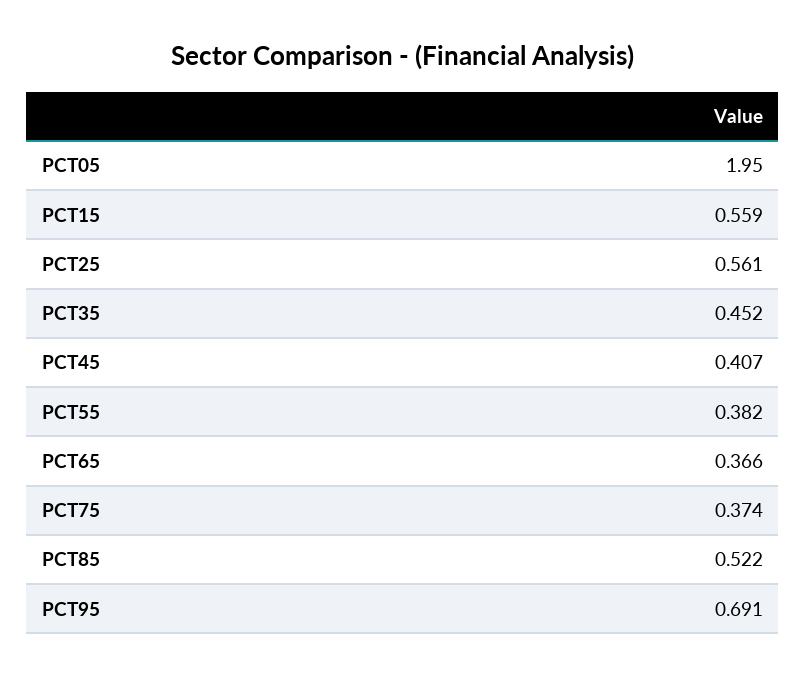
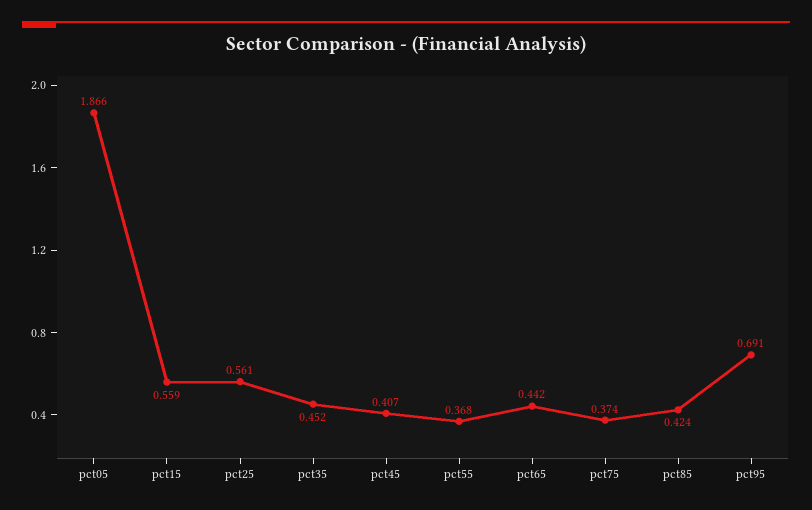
  {
-   "PCT05": 1.95,
+   "PCT05": 1.866,
    "PCT15": 0.559,
    "PCT25": 0.561,
    "PCT35": 0.452,
    "PCT45": 0.407,
-   "PCT55": 0.382,
+   "PCT55": 0.368,
-   "PCT65": 0.366,
+   "PCT65": 0.442,
    "PCT75": 0.374,
-   "PCT85": 0.522,
+   "PCT85": 0.424,
    "PCT95": 0.691
  }

